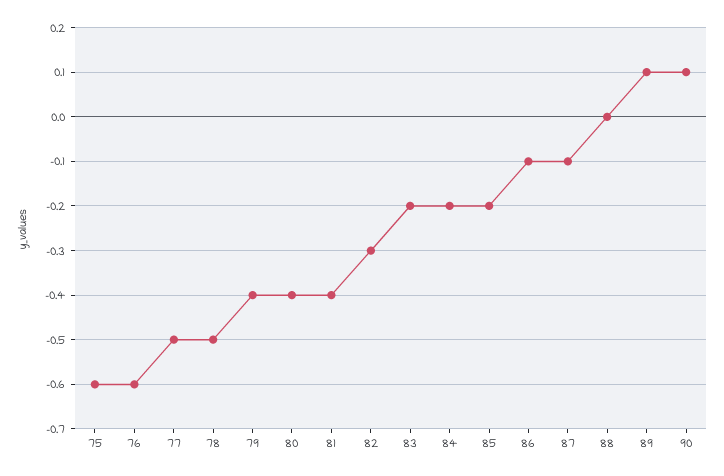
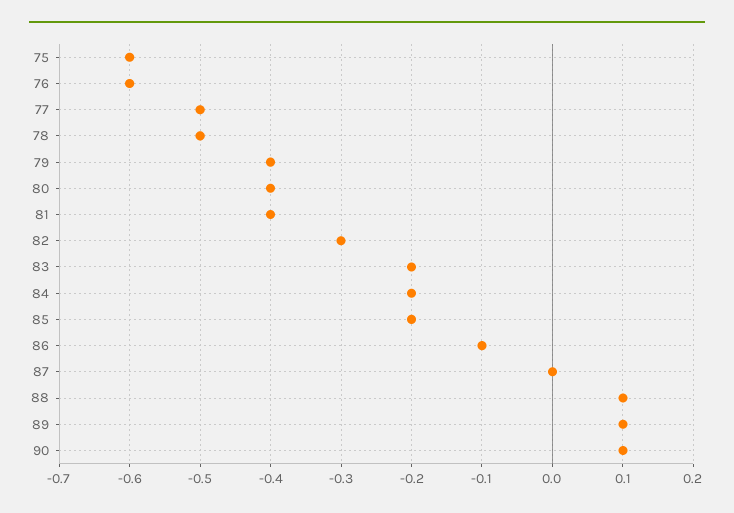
  {
    "75": -0.6,
    "76": -0.6,
    "77": -0.5,
    "78": -0.5,
    "79": -0.4,
    "80": -0.4,
    "81": -0.4,
    "82": -0.3,
    "83": -0.2,
    "84": -0.2,
    "85": -0.2,
    "86": -0.1,
-   "87": -0.1,
+   "87": 0,
-   "88": 0,
+   "88": 0.1,
    "89": 0.1,
    "90": 0.1
  }

